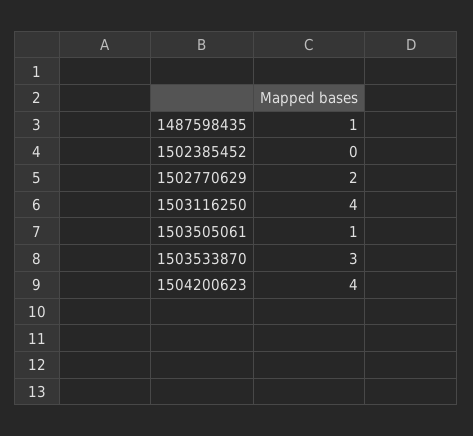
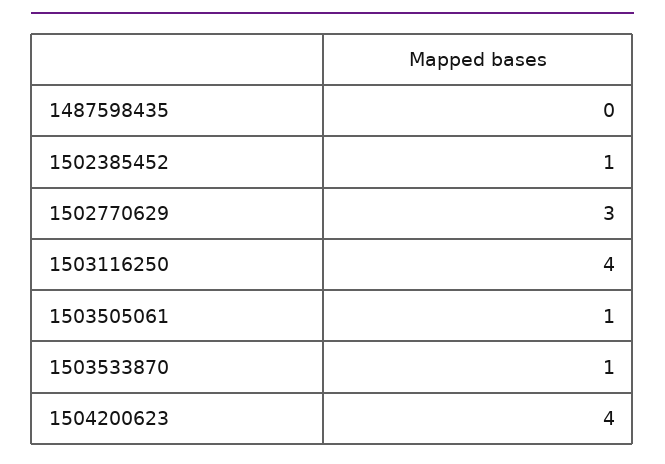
  {
-   "1487598435": 1,
+   "1487598435": 0,
-   "1502385452": 0,
+   "1502385452": 1,
-   "1502770629": 2,
+   "1502770629": 3,
    "1503116250": 4,
    "1503505061": 1,
-   "1503533870": 3,
+   "1503533870": 1,
    "1504200623": 4
  }

